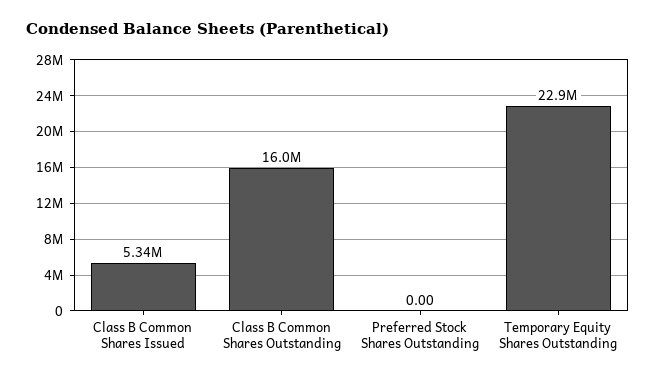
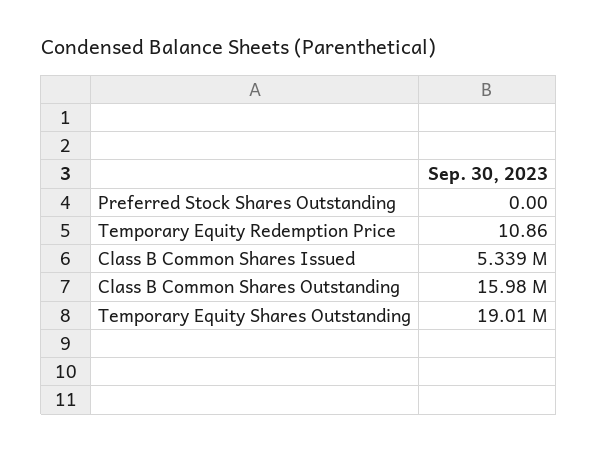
  {
    "Class B Common Shares Issued": 5339000,
    "Class B Common Shares Outstanding": 15980000,
    "Preferred Stock Shares Outstanding": 0,
-   "Temporary Equity Shares Outstanding": 22900000
+   "Temporary Equity Shares Outstanding": 19010000,
+   "Temporary Equity Redemption Price": 10.86
  }

